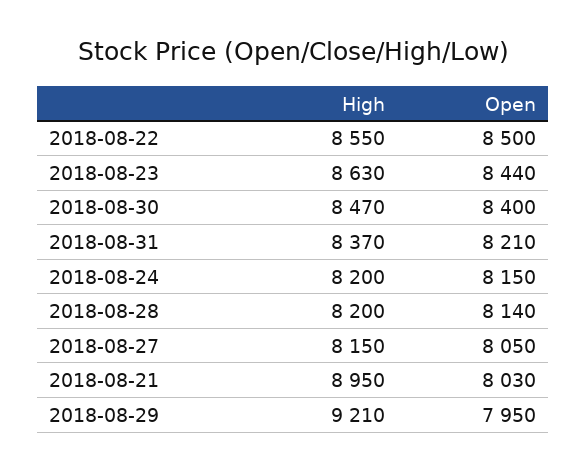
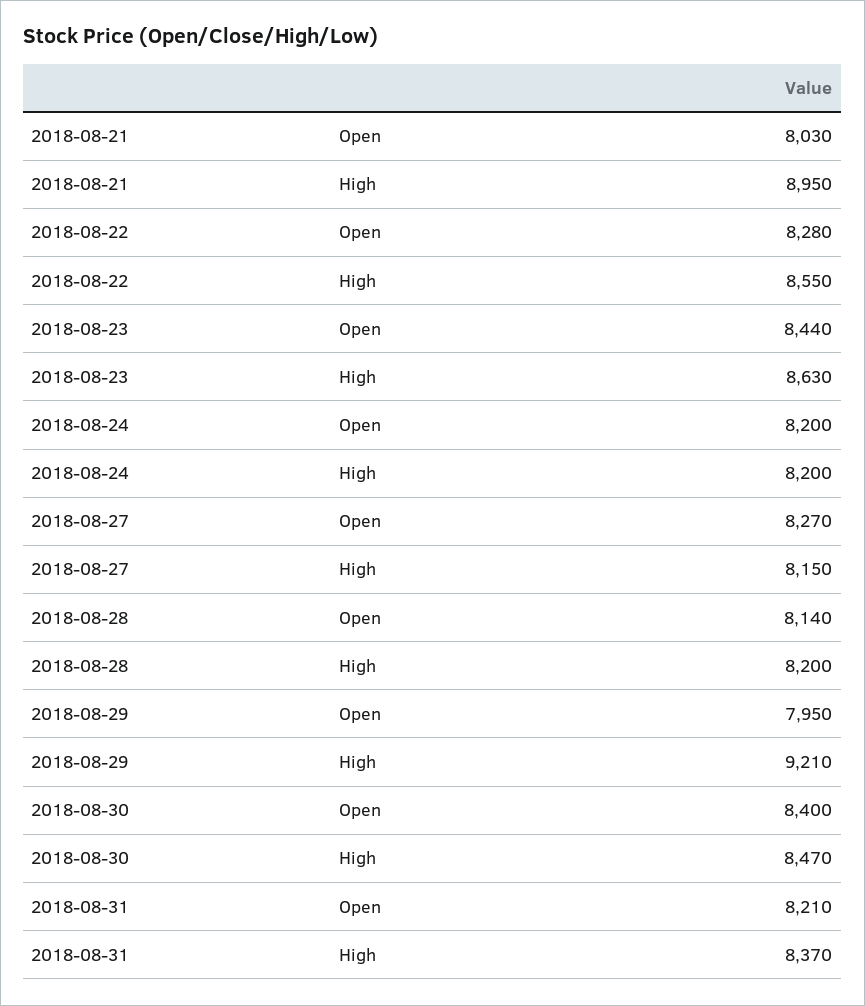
  {
    "High": {
      "2018-08-22": 8550,
      "2018-08-23": 8630,
      "2018-08-30": 8470,
      "2018-08-31": 8370,
      "2018-08-24": 8200,
      "2018-08-28": 8200,
      "2018-08-27": 8150,
      "2018-08-21": 8950,
      "2018-08-29": 9210
    },
    "Open": {
-     "2018-08-22": 8500,
+     "2018-08-22": 8280,
      "2018-08-23": 8440,
      "2018-08-30": 8400,
      "2018-08-31": 8210,
-     "2018-08-24": 8150,
+     "2018-08-24": 8200,
      "2018-08-28": 8140,
-     "2018-08-27": 8050,
+     "2018-08-27": 8270,
      "2018-08-21": 8030,
      "2018-08-29": 7950
    }
  }

